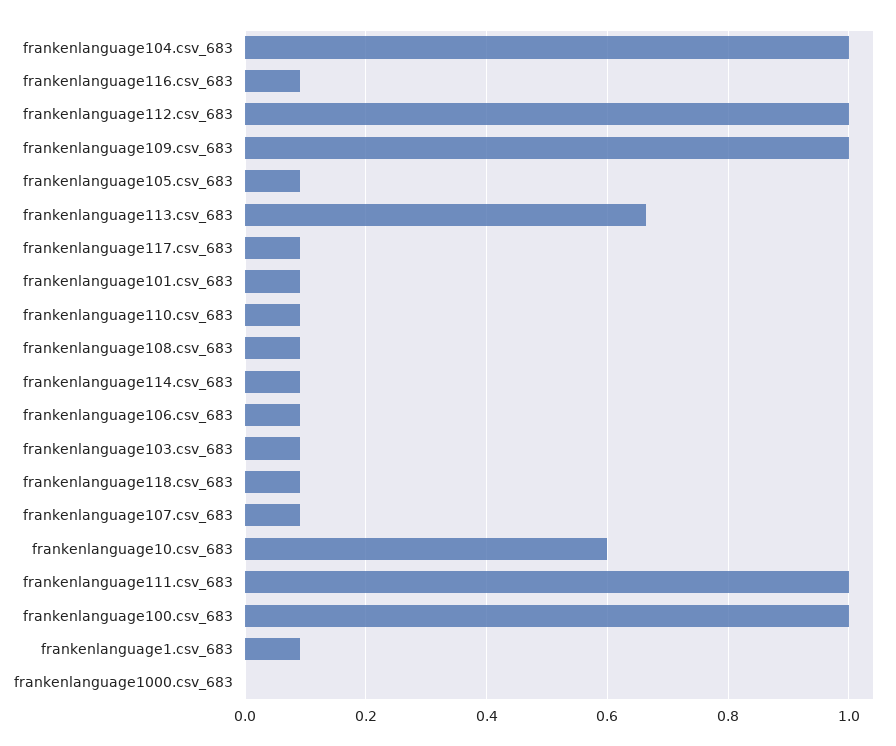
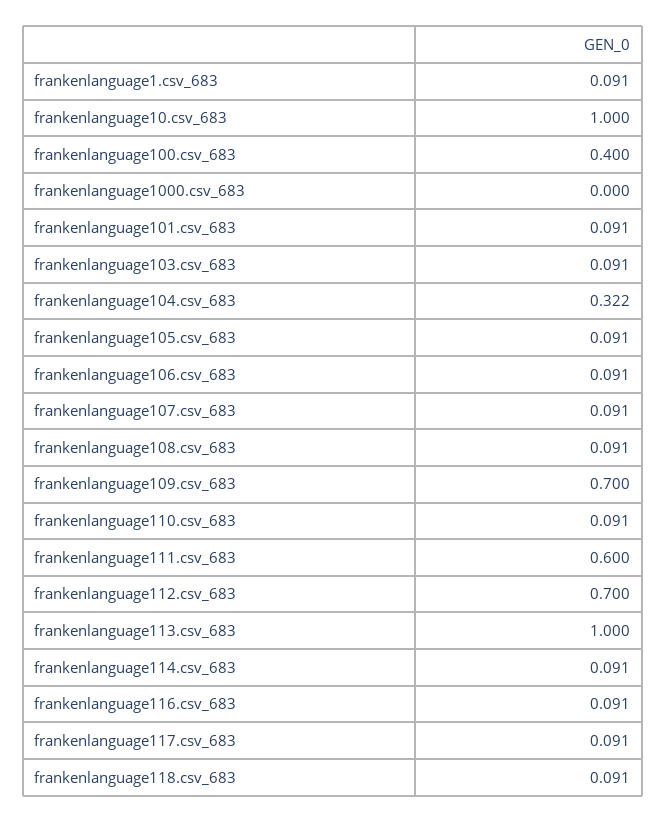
  {
-   "frankenlanguage104.csv_683": 1,
+   "frankenlanguage104.csv_683": 0.322,
    "frankenlanguage116.csv_683": 0.091,
-   "frankenlanguage112.csv_683": 1,
+   "frankenlanguage112.csv_683": 0.7,
-   "frankenlanguage109.csv_683": 1,
+   "frankenlanguage109.csv_683": 0.7,
    "frankenlanguage105.csv_683": 0.091,
-   "frankenlanguage113.csv_683": 0.66,
+   "frankenlanguage113.csv_683": 1,
    "frankenlanguage117.csv_683": 0.091,
    "frankenlanguage101.csv_683": 0.091,
    "frankenlanguage110.csv_683": 0.091,
    "frankenlanguage108.csv_683": 0.091,
    "frankenlanguage114.csv_683": 0.091,
    "frankenlanguage106.csv_683": 0.091,
    "frankenlanguage103.csv_683": 0.091,
    "frankenlanguage118.csv_683": 0.091,
    "frankenlanguage107.csv_683": 0.091,
-   "frankenlanguage10.csv_683": 0.6,
+   "frankenlanguage10.csv_683": 1,
-   "frankenlanguage111.csv_683": 1,
+   "frankenlanguage111.csv_683": 0.6,
-   "frankenlanguage100.csv_683": 1,
+   "frankenlanguage100.csv_683": 0.4,
    "frankenlanguage1.csv_683": 0.091,
    "frankenlanguage1000.csv_683": 0
  }

